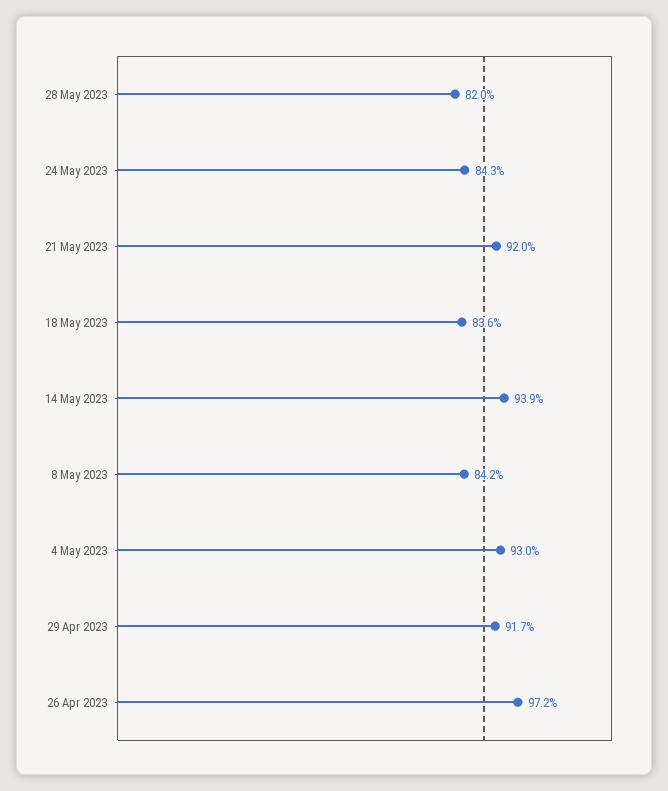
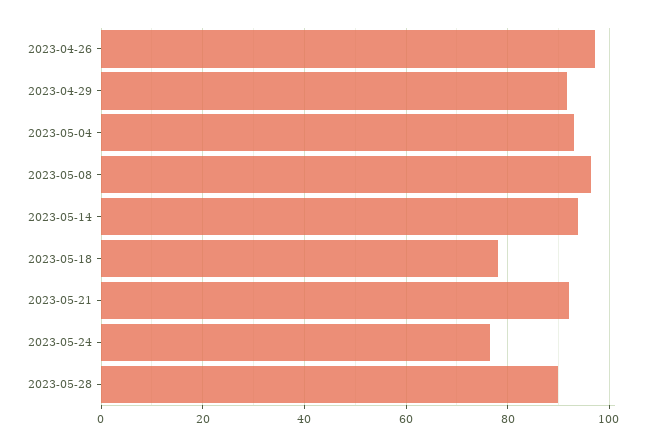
  {
-   "28 May 2023": 82,
+   "28 May 2023": 90,
-   "24 May 2023": 84.3,
+   "24 May 2023": 76,
    "21 May 2023": 92,
-   "18 May 2023": 83.6,
+   "18 May 2023": 78,
    "14 May 2023": 93.9,
-   "8 May 2023": 84.2,
+   "8 May 2023": 96,
    "4 May 2023": 93,
    "29 Apr 2023": 91.7,
    "26 Apr 2023": 97.2
  }

